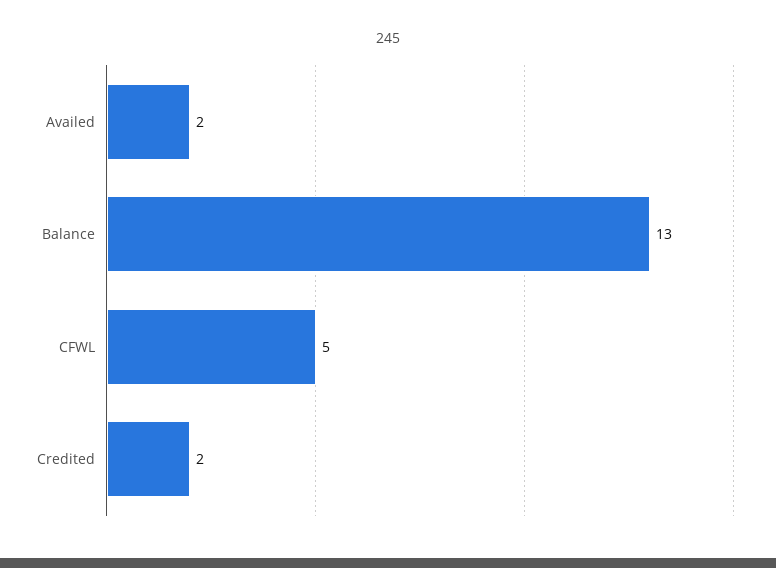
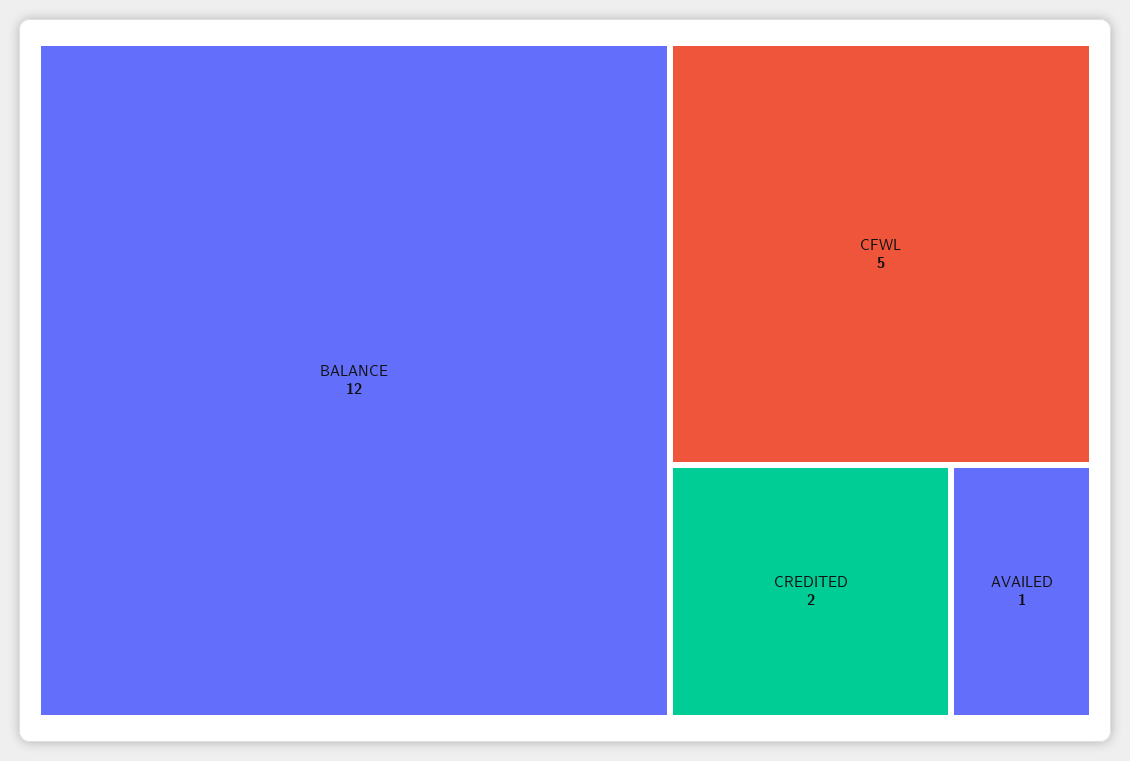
  {
-   "Availed": 2,
+   "Availed": 1,
-   "Balance": 13,
+   "Balance": 12,
    "CFWL": 5,
    "Credited": 2
  }

